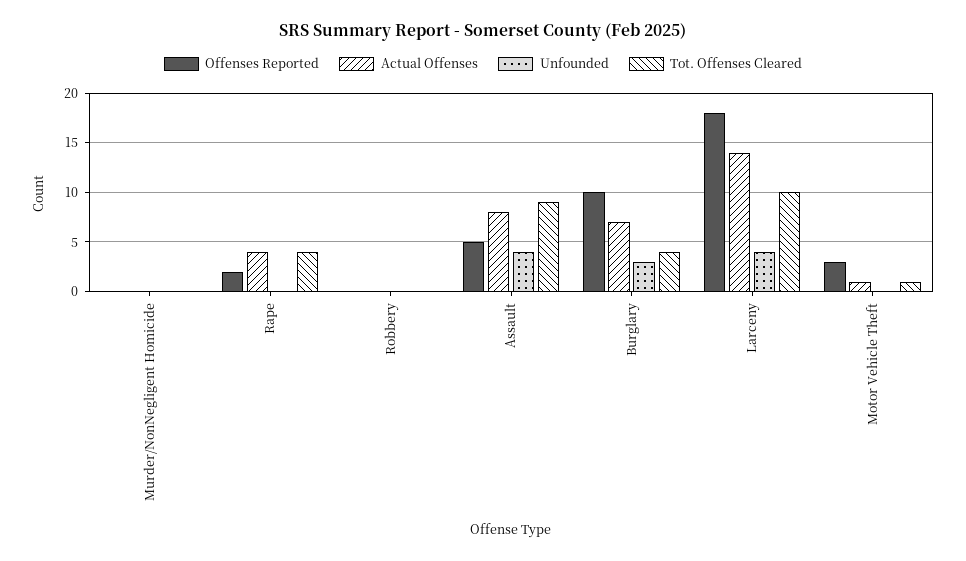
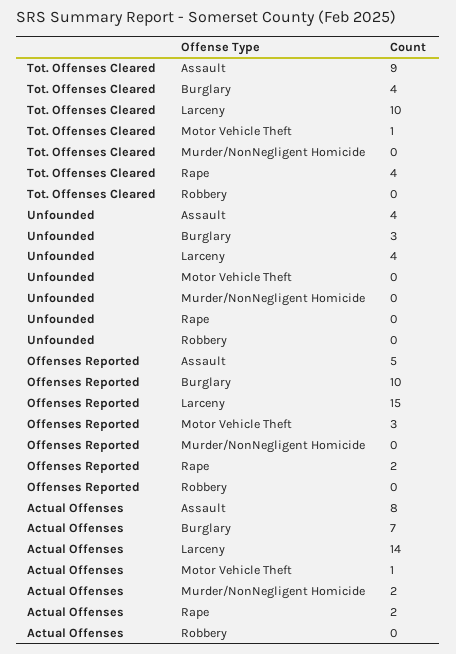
  {
    "Offenses Reported": {
      "Murder/NonNegligent Homicide": 0,
      "Rape": 2,
      "Robbery": 0,
      "Assault": 5,
      "Burglary": 10,
-     "Larceny": 18,
+     "Larceny": 15,
      "Motor Vehicle Theft": 3
    },
    "Actual Offenses": {
-     "Murder/NonNegligent Homicide": 0,
+     "Murder/NonNegligent Homicide": 2,
-     "Rape": 4,
+     "Rape": 2,
      "Robbery": 0,
      "Assault": 8,
      "Burglary": 7,
      "Larceny": 14,
      "Motor Vehicle Theft": 1
    },
    "Unfounded": {
      "Murder/NonNegligent Homicide": 0,
      "Rape": 0,
      "Robbery": 0,
      "Assault": 4,
      "Burglary": 3,
      "Larceny": 4,
      "Motor Vehicle Theft": 0
    },
    "Tot. Offenses Cleared": {
      "Murder/NonNegligent Homicide": 0,
      "Rape": 4,
      "Robbery": 0,
      "Assault": 9,
      "Burglary": 4,
      "Larceny": 10,
      "Motor Vehicle Theft": 1
    }
  }

